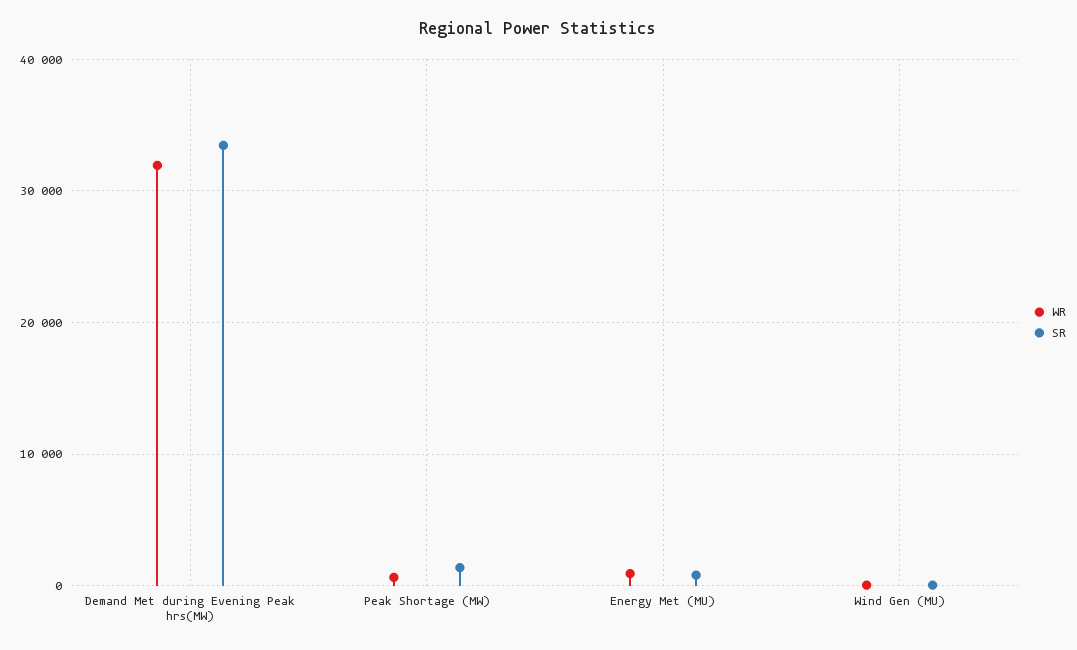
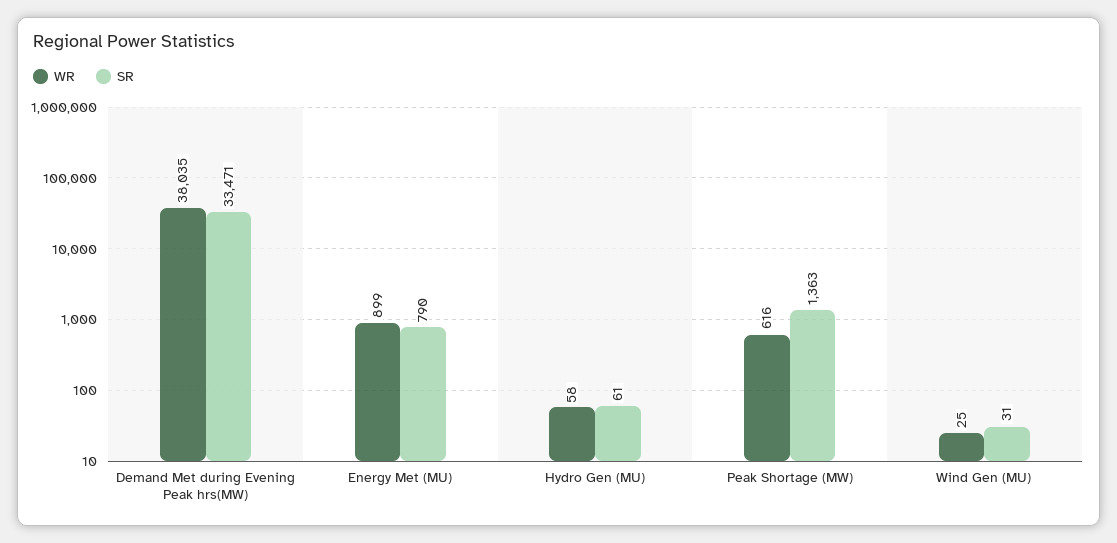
  {
    "WR": {
-     "Demand Met during Evening Peak hrs(MW)": 32000,
+     "Demand Met during Evening Peak hrs(MW)": 38035,
      "Peak Shortage (MW)": 616,
      "Energy Met (MU)": 899,
-     "Wind Gen (MU)": 25
+     "Wind Gen (MU)": 25,
+     "Hydro Gen (MU)": 58
    },
    "SR": {
      "Demand Met during Evening Peak hrs(MW)": 33471,
      "Peak Shortage (MW)": 1363,
      "Energy Met (MU)": 790,
-     "Wind Gen (MU)": 31
+     "Wind Gen (MU)": 31,
+     "Hydro Gen (MU)": 61
    }
  }

